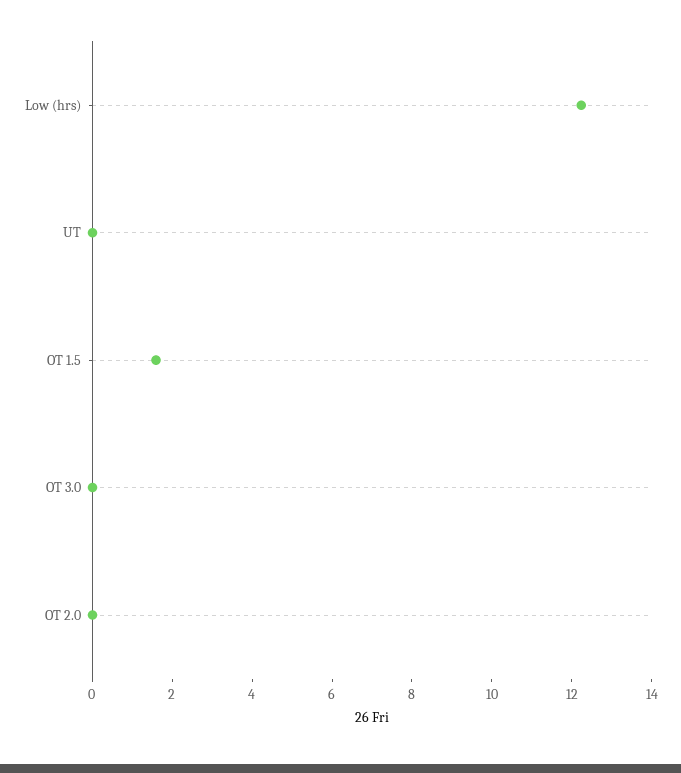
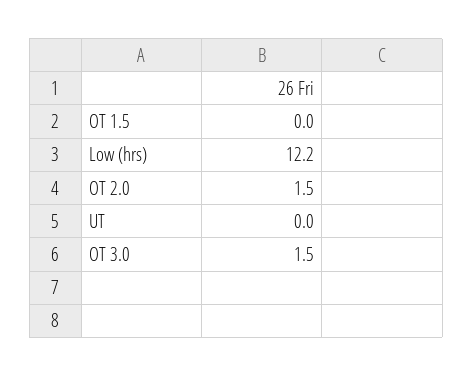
  {
    "Low (hrs)": 12.2,
    "UT": 0,
-   "OT 1.5": 1.5,
+   "OT 1.5": 0,
-   "OT 3.0": 0,
+   "OT 3.0": 1.5,
-   "OT 2.0": 0
+   "OT 2.0": 1.5
  }

